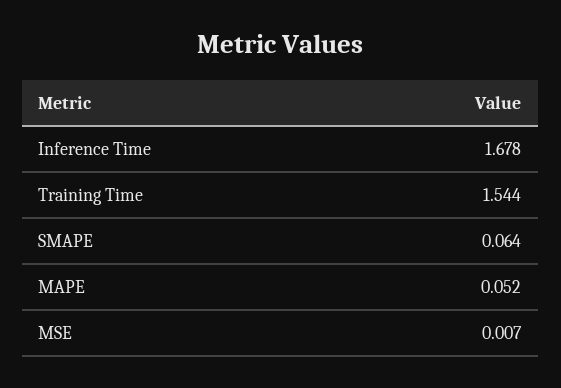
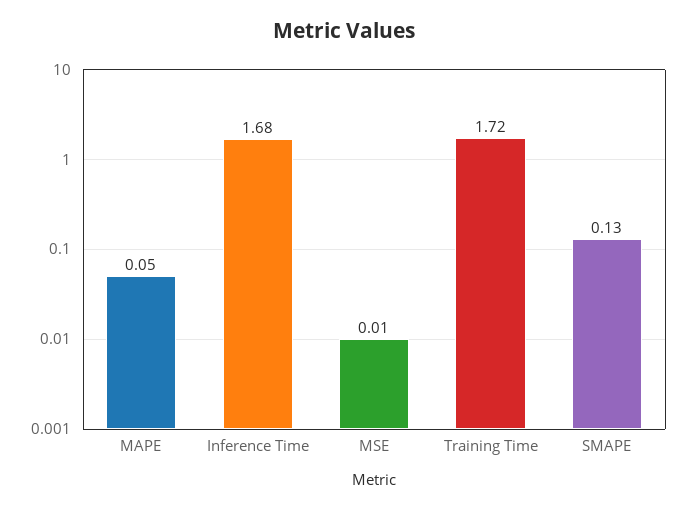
  {
    "Inference Time": 1.678,
-   "Training Time": 1.544,
+   "Training Time": 1.72,
-   "SMAPE": 0.064,
+   "SMAPE": 0.13,
    "MAPE": 0.052,
    "MSE": 0.007
  }

